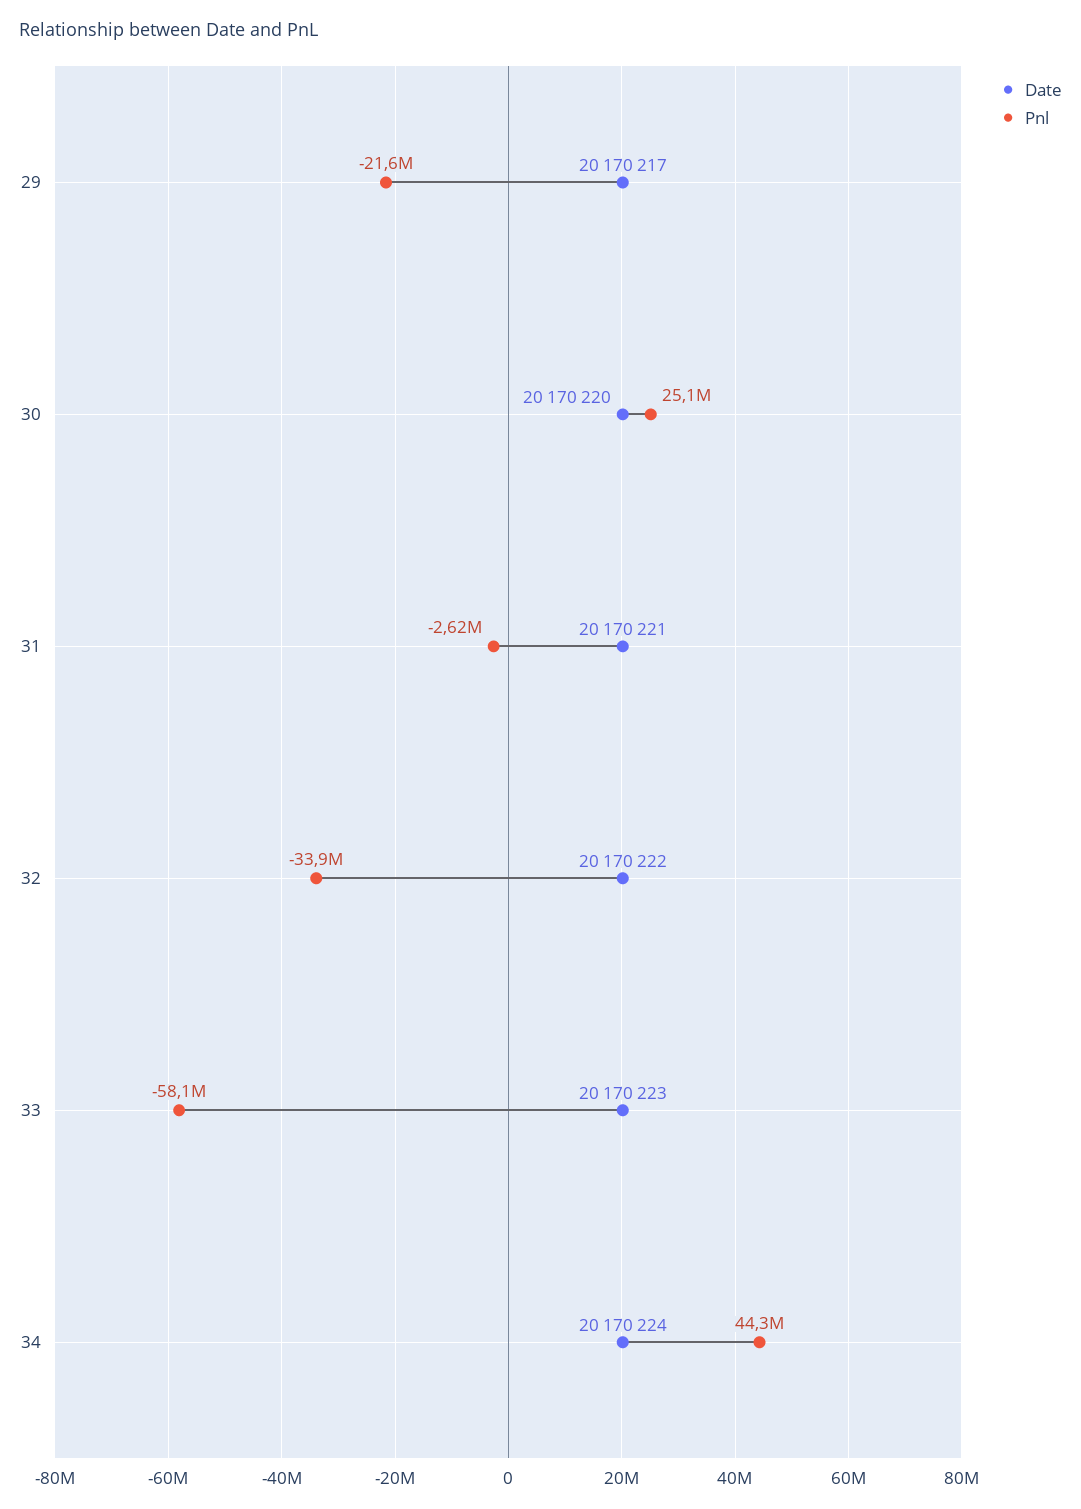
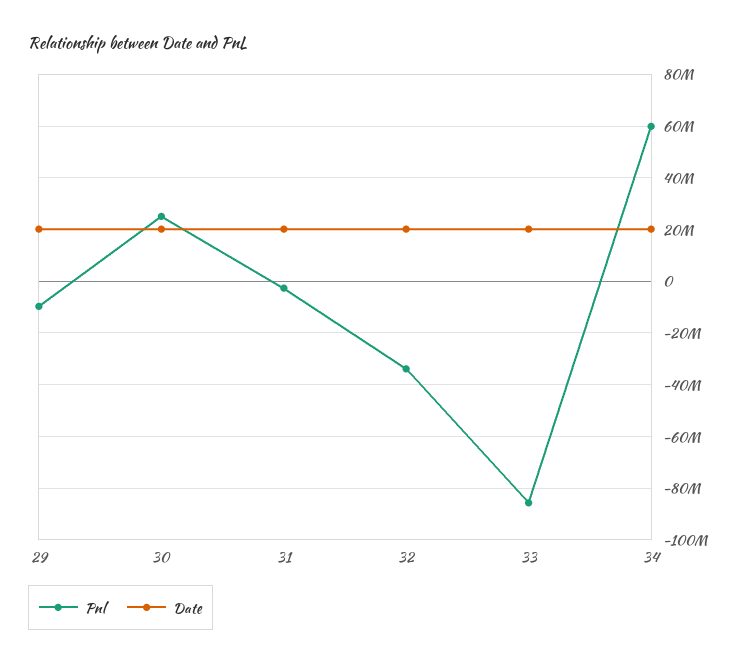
  {
    "Date": {
      "29": 20170217,
      "30": 20170220,
      "31": 20170221,
      "32": 20170222,
      "33": 20170223,
      "34": 20170224
    },
    "Pnl": {
-     "29": -21600000,
+     "29": -10000000,
      "30": 25100000,
      "31": -2620000,
      "32": -33900000,
-     "33": -58100000,
+     "33": -85000000,
-     "34": 44300000
+     "34": 60000000
    }
  }

